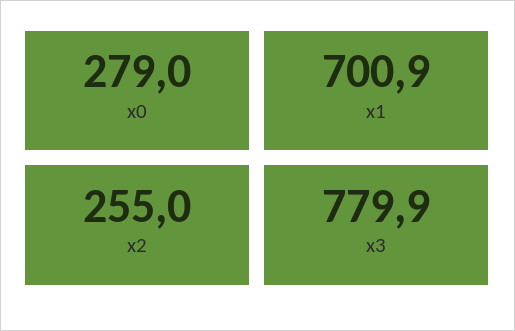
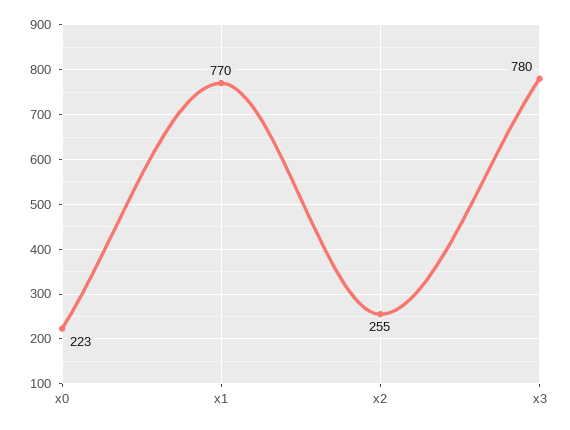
  {
-   "x0": 279,
+   "x0": 223,
-   "x1": 700.9,
+   "x1": 770,
    "x2": 255,
    "x3": 779.9
  }

